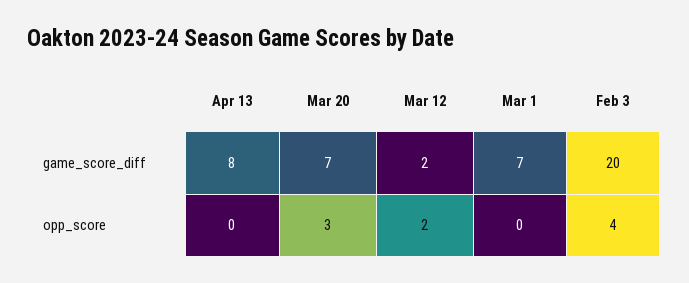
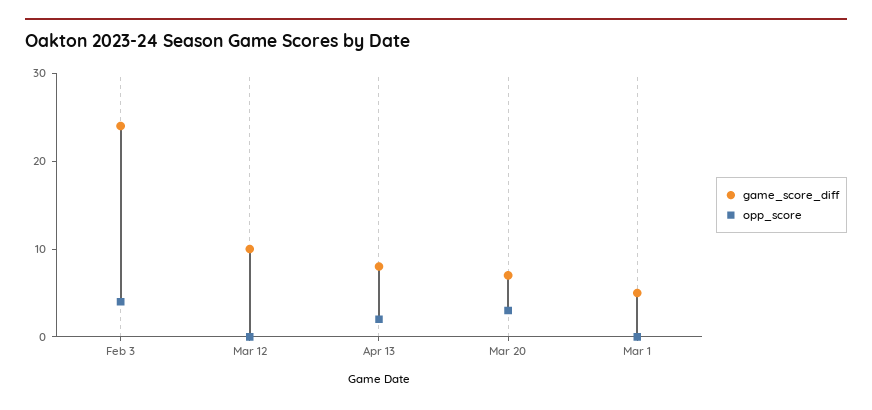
  {
    "game_score_diff": {
      "Apr 13": 8,
      "Mar 20": 7,
-     "Mar 12": 2,
+     "Mar 12": 10,
-     "Mar 1": 7,
+     "Mar 1": 5,
-     "Feb 3": 20
+     "Feb 3": 24
    },
    "opp_score": {
-     "Apr 13": 0,
+     "Apr 13": 2,
      "Mar 20": 3,
-     "Mar 12": 2,
+     "Mar 12": 0,
      "Mar 1": 0,
      "Feb 3": 4
    }
  }

